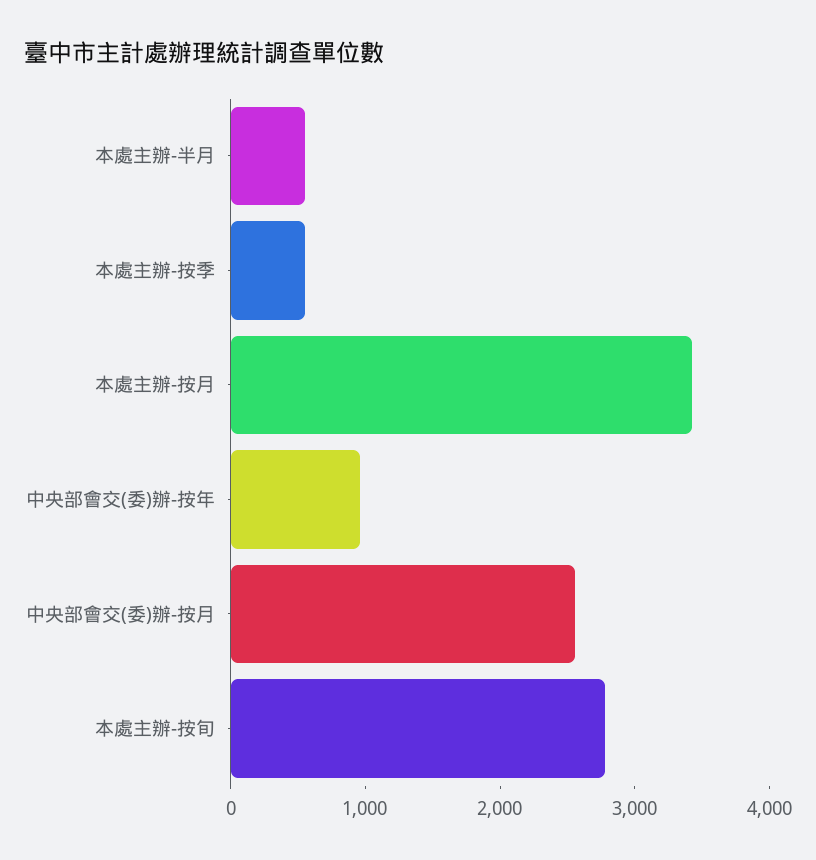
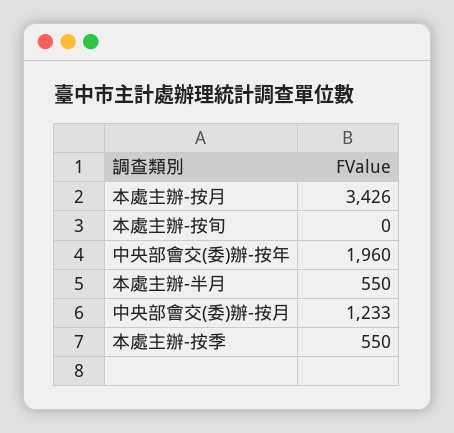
  {
    "本處主辦-半月": 550,
    "本處主辦-按季": 550,
    "本處主辦-按月": 3426,
-   "中央部會交(委)辦-按年": 1000,
+   "中央部會交(委)辦-按年": 1960,
-   "中央部會交(委)辦-按月": 2600,
+   "中央部會交(委)辦-按月": 1233,
-   "本處主辦-按旬": 2800
+   "本處主辦-按旬": 0
  }

